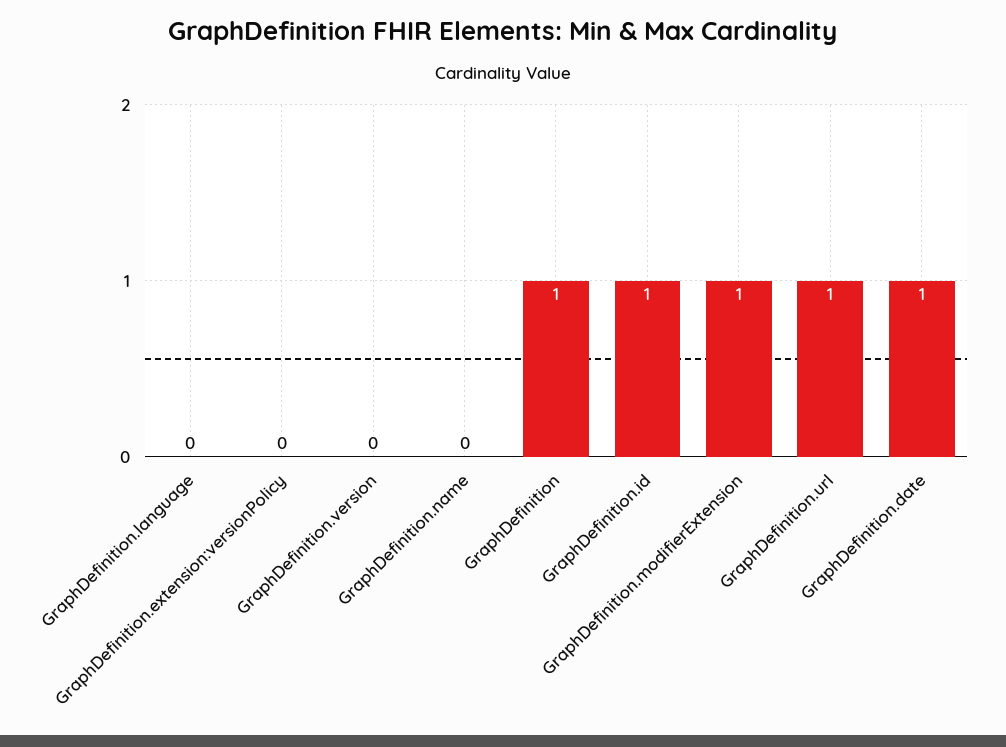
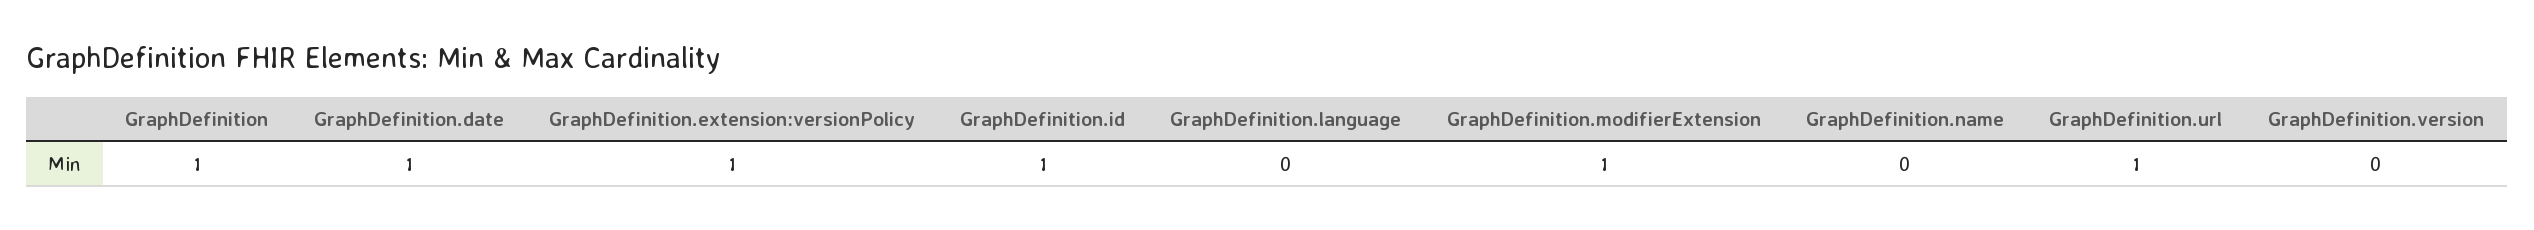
  {
    "GraphDefinition.language": 0,
-   "GraphDefinition.extension:versionPolicy": 0,
+   "GraphDefinition.extension:versionPolicy": 1,
    "GraphDefinition.version": 0,
    "GraphDefinition.name": 0,
    "GraphDefinition": 1,
    "GraphDefinition.id": 1,
    "GraphDefinition.modifierExtension": 1,
    "GraphDefinition.url": 1,
    "GraphDefinition.date": 1
  }

